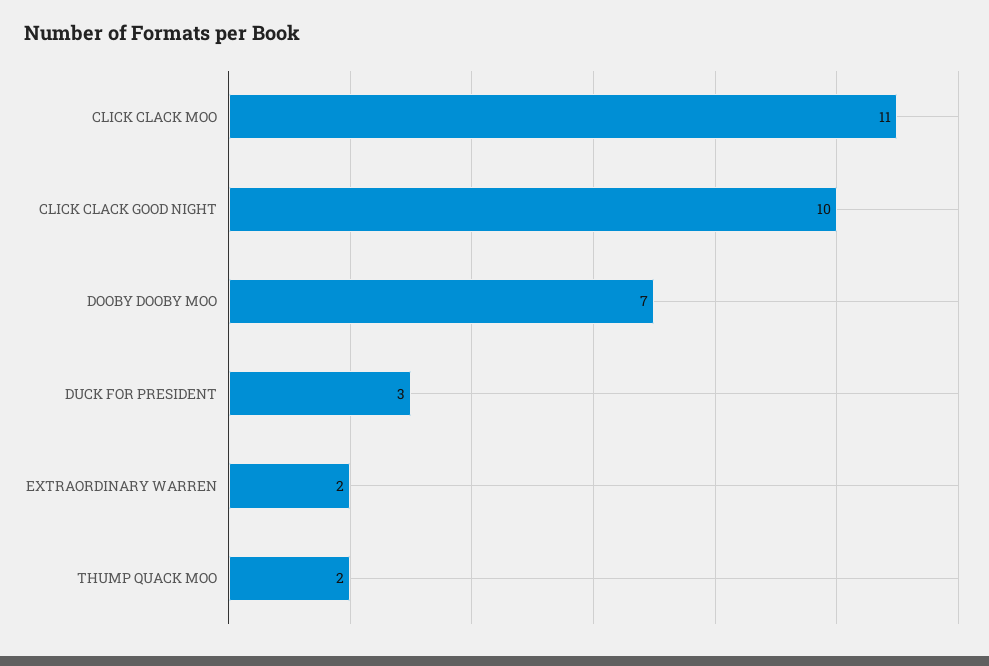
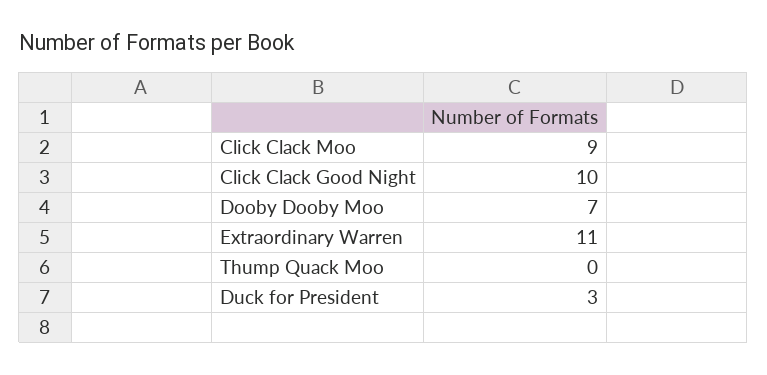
  {
-   "CLICK CLACK MOO": 11,
+   "CLICK CLACK MOO": 9,
    "CLICK CLACK GOOD NIGHT": 10,
    "DOOBY DOOBY MOO": 7,
    "DUCK FOR PRESIDENT": 3,
-   "EXTRAORDINARY WARREN": 2,
+   "EXTRAORDINARY WARREN": 11,
-   "THUMP QUACK MOO": 2
+   "THUMP QUACK MOO": 0
  }

